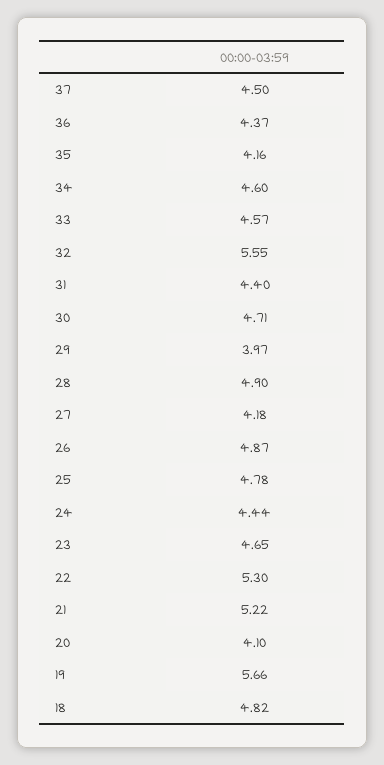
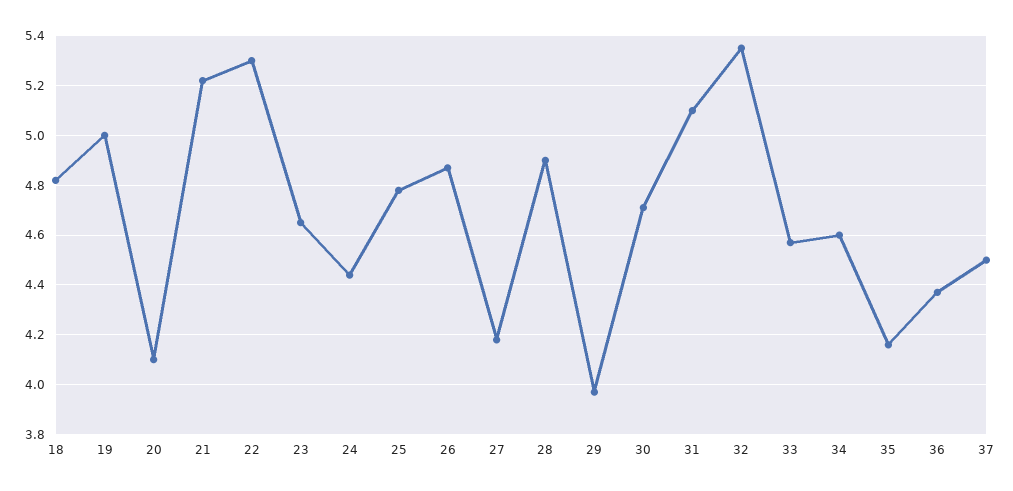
  {
    "37": 4.5,
    "36": 4.37,
    "35": 4.16,
    "34": 4.6,
    "33": 4.57,
-   "32": 5.55,
+   "32": 5.35,
-   "31": 4.4,
+   "31": 5.1,
    "30": 4.71,
    "29": 3.97,
    "28": 4.9,
    "27": 4.18,
    "26": 4.87,
    "25": 4.78,
    "24": 4.44,
    "23": 4.65,
    "22": 5.3,
    "21": 5.22,
    "20": 4.1,
-   "19": 5.66,
+   "19": 5,
    "18": 4.82
  }

